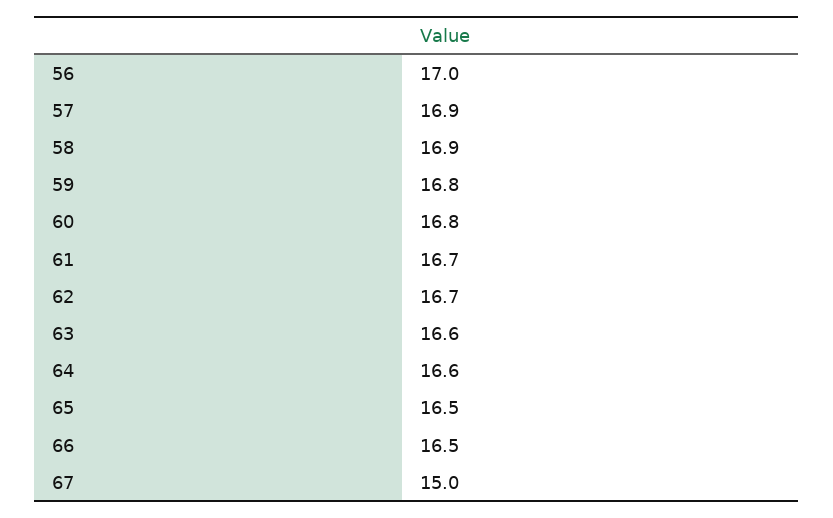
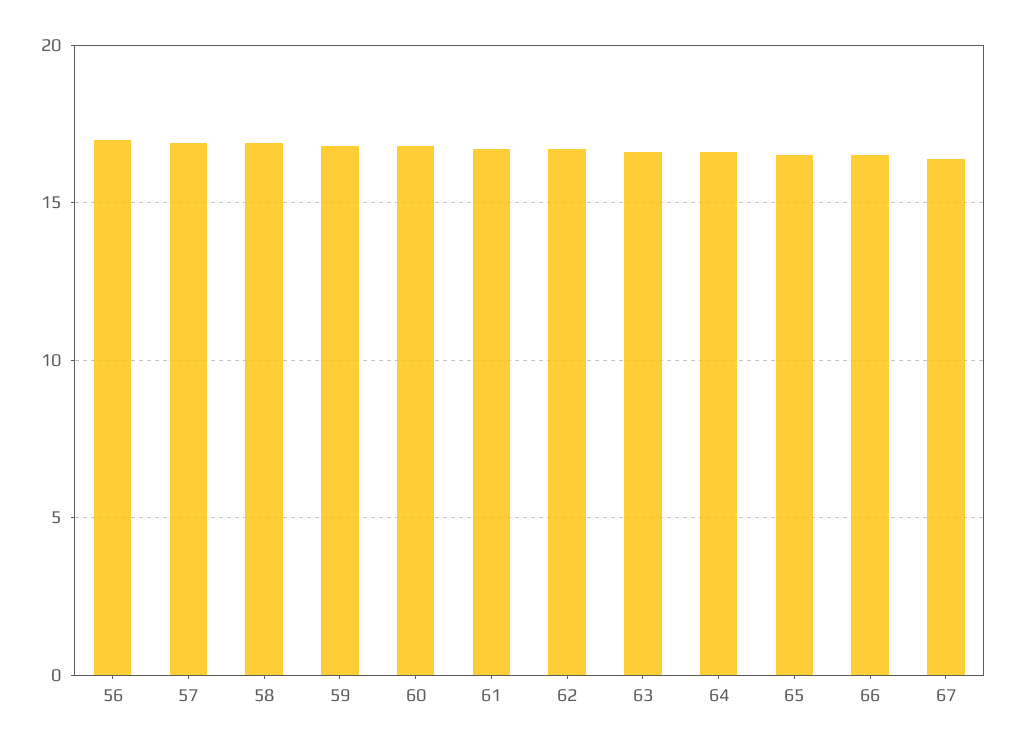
  {
    "56": 17,
    "57": 16.9,
    "58": 16.9,
    "59": 16.8,
    "60": 16.8,
    "61": 16.7,
    "62": 16.7,
    "63": 16.6,
    "64": 16.6,
    "65": 16.5,
    "66": 16.5,
-   "67": 15
+   "67": 16.5
  }

